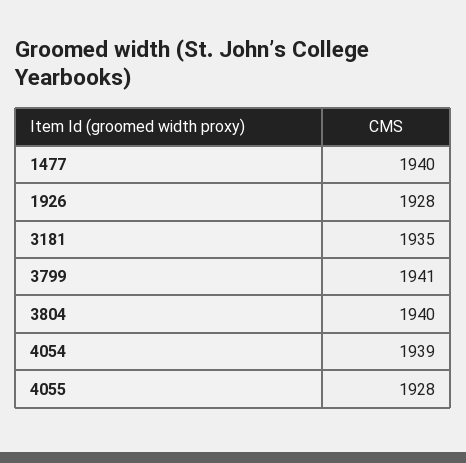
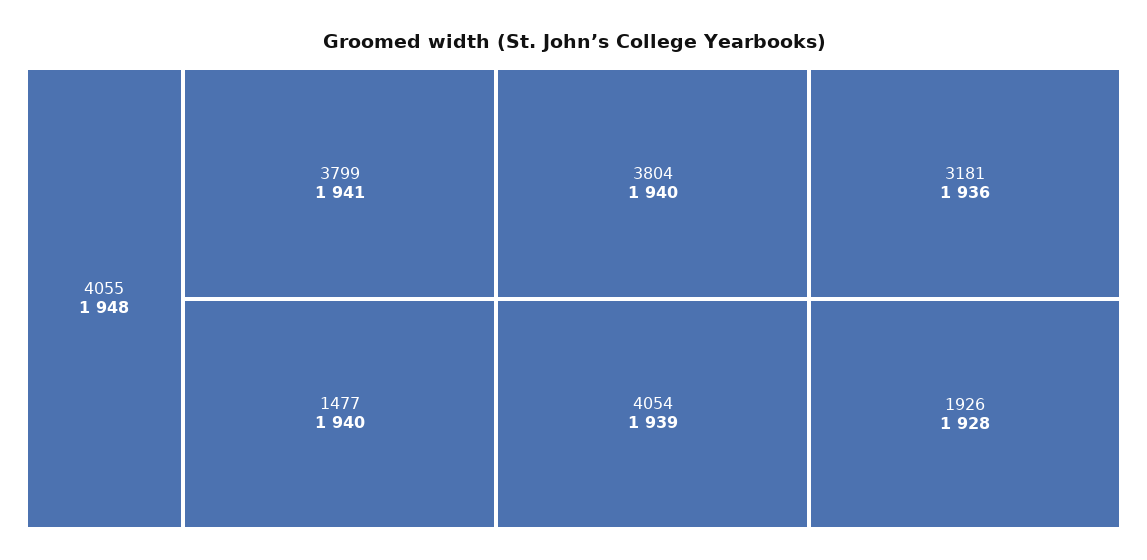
  {
    "1477": 1940,
    "1926": 1928,
-   "3181": 1935,
+   "3181": 1936,
    "3799": 1941,
    "3804": 1940,
    "4054": 1939,
-   "4055": 1928
+   "4055": 1948
  }

